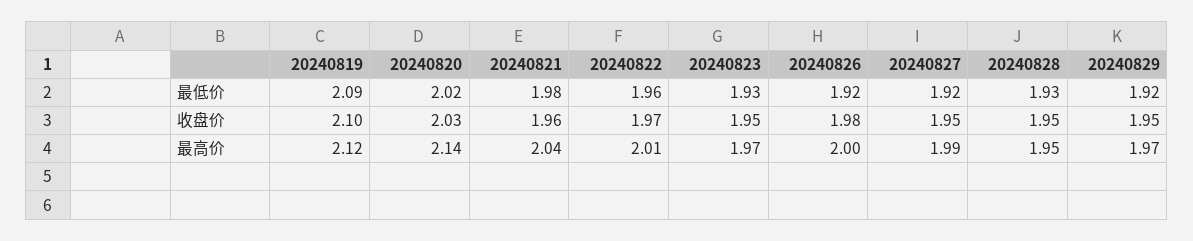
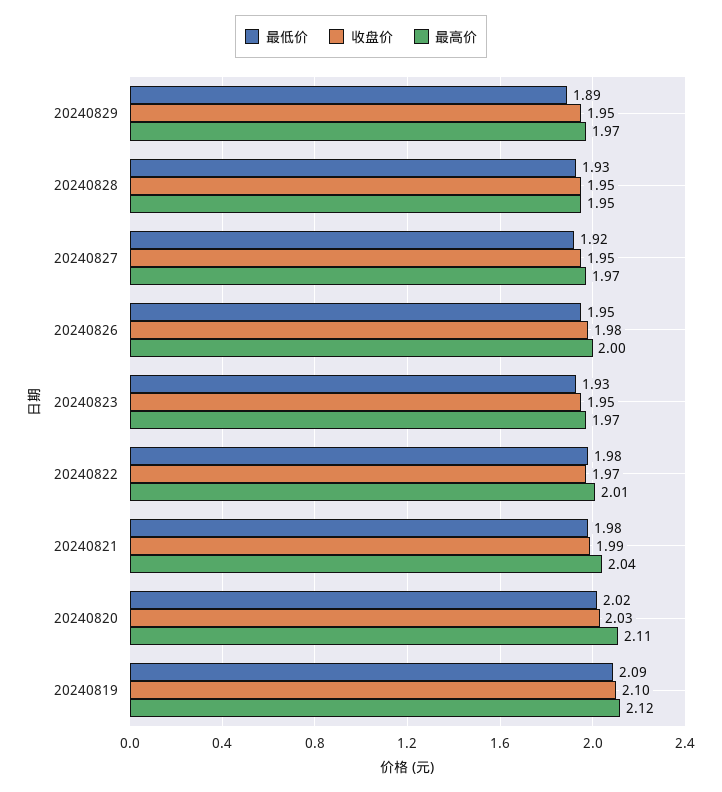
  {
    "最低价": {
      "20240819": 2.09,
      "20240820": 2.02,
      "20240821": 1.98,
-     "20240822": 1.96,
+     "20240822": 1.98,
      "20240823": 1.93,
-     "20240826": 1.92,
+     "20240826": 1.95,
      "20240827": 1.92,
      "20240828": 1.93,
-     "20240829": 1.92
+     "20240829": 1.89
    },
    "收盘价": {
      "20240819": 2.1,
      "20240820": 2.03,
-     "20240821": 1.96,
+     "20240821": 1.99,
      "20240822": 1.97,
      "20240823": 1.95,
      "20240826": 1.98,
      "20240827": 1.95,
      "20240828": 1.95,
      "20240829": 1.95
    },
    "最高价": {
      "20240819": 2.12,
-     "20240820": 2.14,
+     "20240820": 2.11,
      "20240821": 2.04,
      "20240822": 2.01,
      "20240823": 1.97,
      "20240826": 2,
-     "20240827": 1.99,
+     "20240827": 1.97,
      "20240828": 1.95,
      "20240829": 1.97
    }
  }

